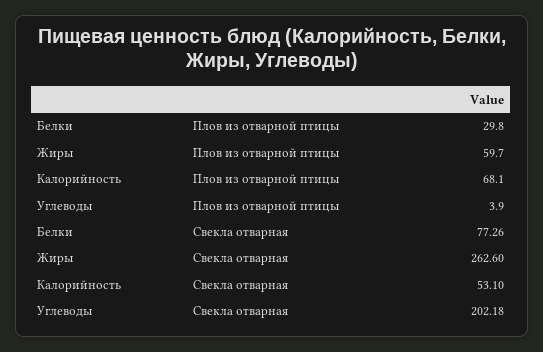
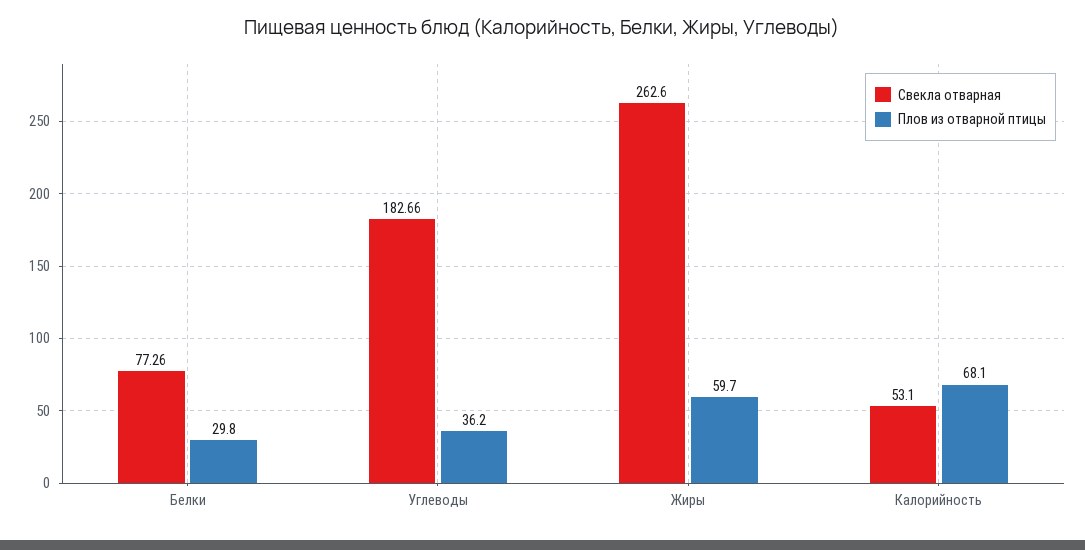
  {
    "Плов из отварной птицы": {
      "Белки": 29.8,
      "Жиры": 59.7,
      "Калорийность": 68.1,
-     "Углеводы": 3.9
+     "Углеводы": 36.2
    },
    "Свекла отварная": {
      "Белки": 77.26,
      "Жиры": 262.6,
      "Калорийность": 53.1,
-     "Углеводы": 202.18
+     "Углеводы": 182.66
    }
  }

